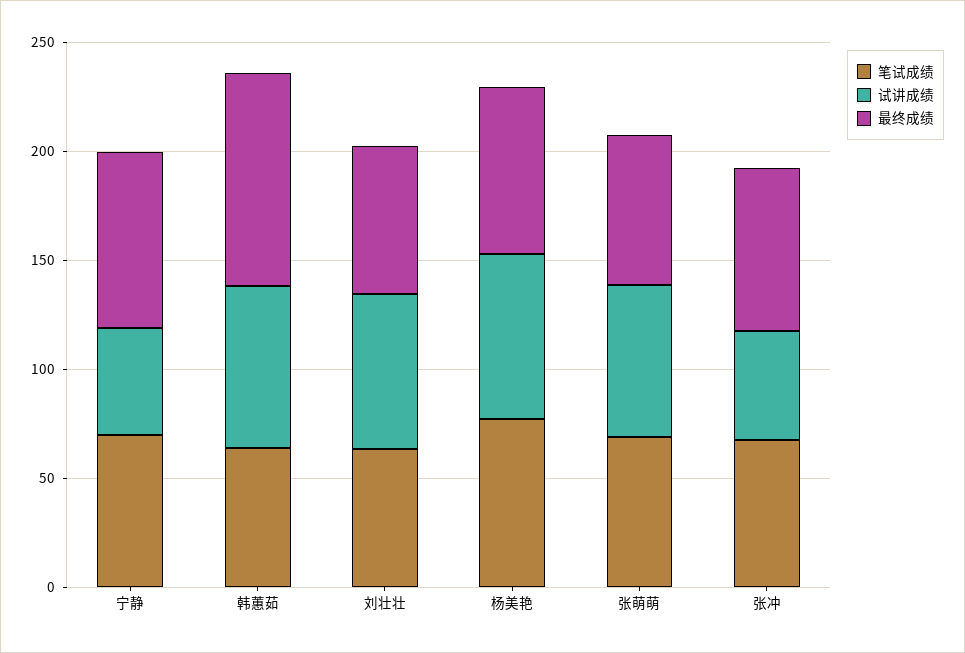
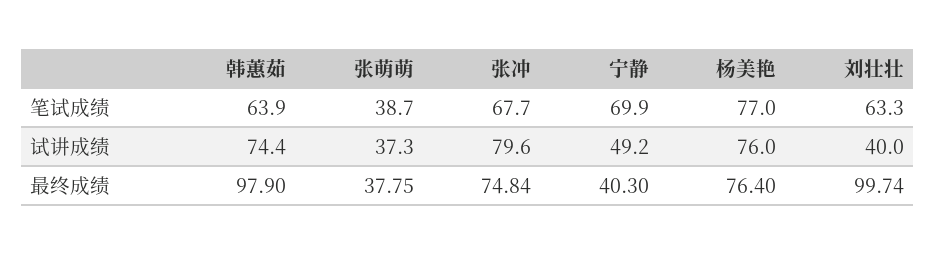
  {
    "笔试成绩": {
      "宁静": 69.9,
      "韩蕙茹": 63.9,
      "刘壮壮": 63.3,
      "杨美艳": 77,
-     "张萌萌": 70,
+     "张萌萌": 38.7,
      "张冲": 67.7
    },
    "试讲成绩": {
      "宁静": 49.2,
      "韩蕙茹": 74.4,
-     "刘壮壮": 70,
+     "刘壮壮": 40,
      "杨美艳": 76,
-     "张萌萌": 70,
+     "张萌萌": 37.3,
-     "张冲": 50
+     "张冲": 79.6
    },
    "最终成绩": {
-     "宁静": 80,
+     "宁静": 40.3,
      "韩蕙茹": 97.9,
-     "刘壮壮": 70,
+     "刘壮壮": 99.74,
      "杨美艳": 76.4,
-     "张萌萌": 70,
+     "张萌萌": 37.75,
      "张冲": 74.84
    }
  }

